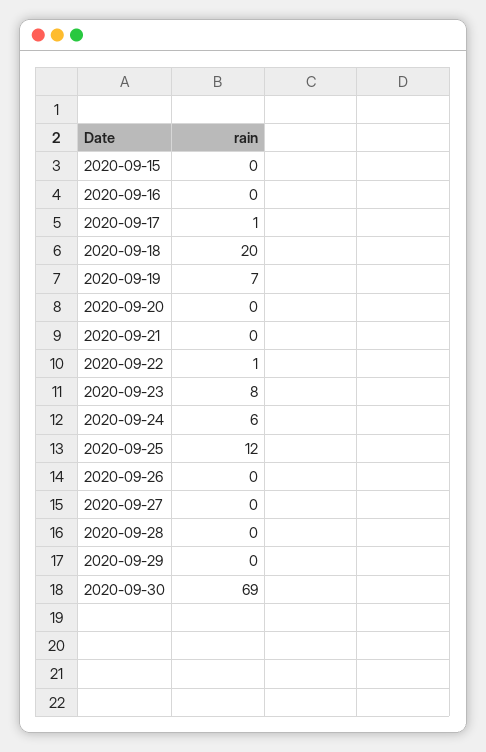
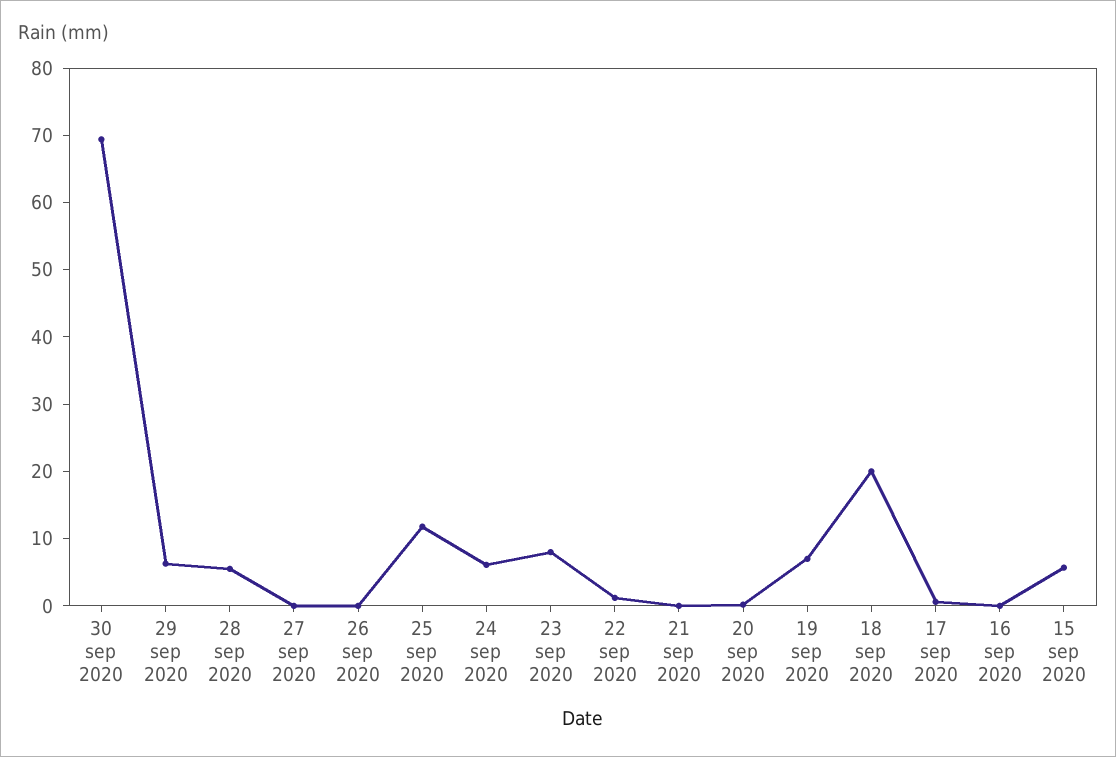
  {
-   "2020-09-15": 0,
+   "2020-09-15": 6,
    "2020-09-16": 0,
    "2020-09-17": 1,
    "2020-09-18": 20,
    "2020-09-19": 7,
    "2020-09-20": 0,
    "2020-09-21": 0,
    "2020-09-22": 1,
    "2020-09-23": 8,
    "2020-09-24": 6,
    "2020-09-25": 12,
    "2020-09-26": 0,
    "2020-09-27": 0,
-   "2020-09-28": 0,
+   "2020-09-28": 6,
-   "2020-09-29": 0,
+   "2020-09-29": 6,
    "2020-09-30": 69
  }

